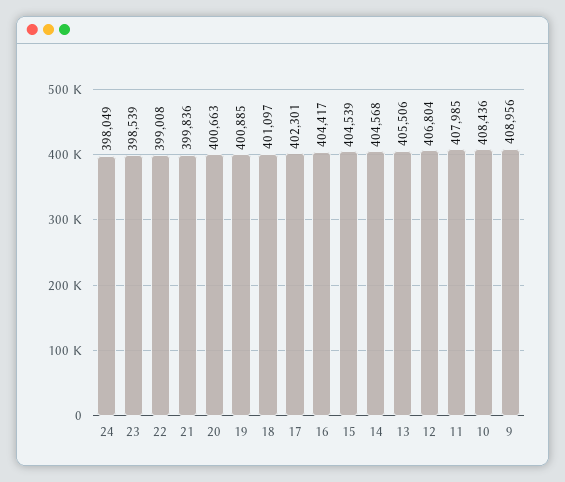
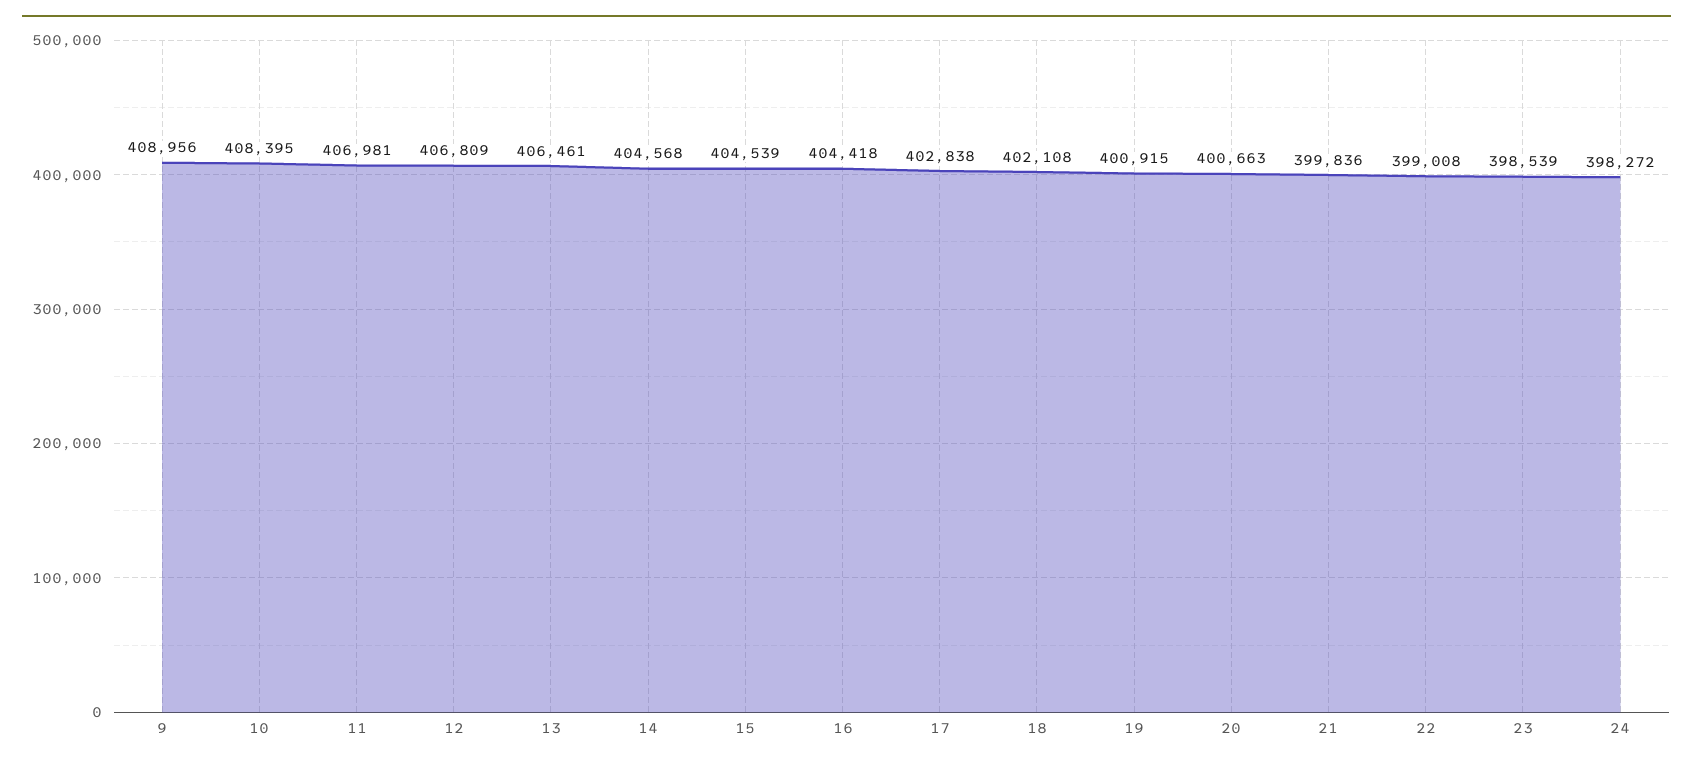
  {
-   "24": 398049,
+   "24": 398272,
    "23": 398539,
    "22": 399008,
    "21": 399836,
    "20": 400663,
-   "19": 400885,
+   "19": 400915,
-   "18": 401097,
+   "18": 402108,
-   "17": 402301,
+   "17": 402838,
-   "16": 404417,
+   "16": 404418,
    "15": 404539,
    "14": 404568,
-   "13": 405506,
+   "13": 406461,
-   "12": 406804,
+   "12": 406809,
-   "11": 407985,
+   "11": 406981,
-   "10": 408436,
+   "10": 408395,
    "9": 408956
  }

